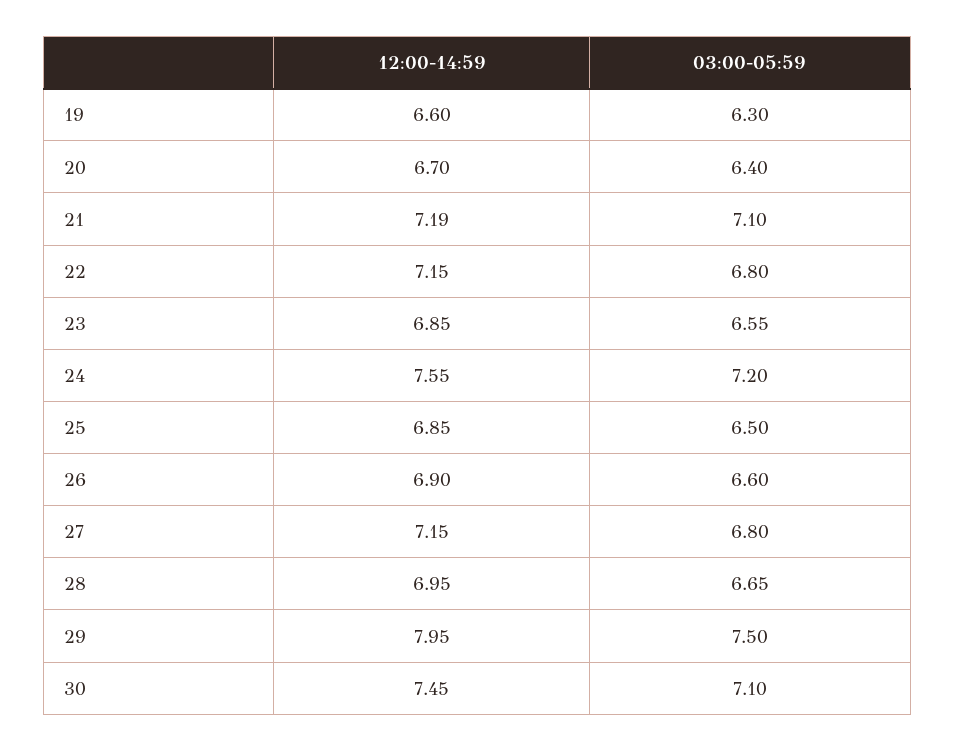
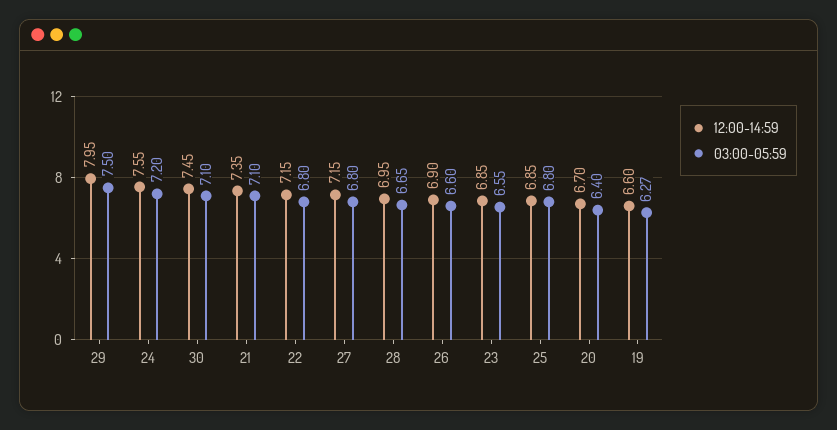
  {
    "12:00-14:59": {
      "19": 6.6,
      "20": 6.7,
-     "21": 7.19,
+     "21": 7.35,
      "22": 7.15,
      "23": 6.85,
      "24": 7.55,
      "25": 6.85,
      "26": 6.9,
      "27": 7.15,
      "28": 6.95,
      "29": 7.95,
      "30": 7.45
    },
    "03:00-05:59": {
-     "19": 6.3,
+     "19": 6.27,
      "20": 6.4,
      "21": 7.1,
      "22": 6.8,
      "23": 6.55,
      "24": 7.2,
-     "25": 6.5,
+     "25": 6.8,
      "26": 6.6,
      "27": 6.8,
      "28": 6.65,
      "29": 7.5,
      "30": 7.1
    }
  }

